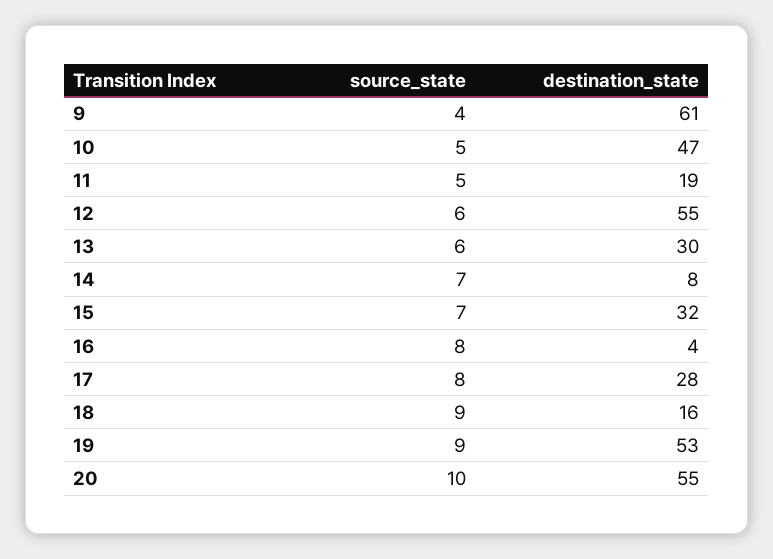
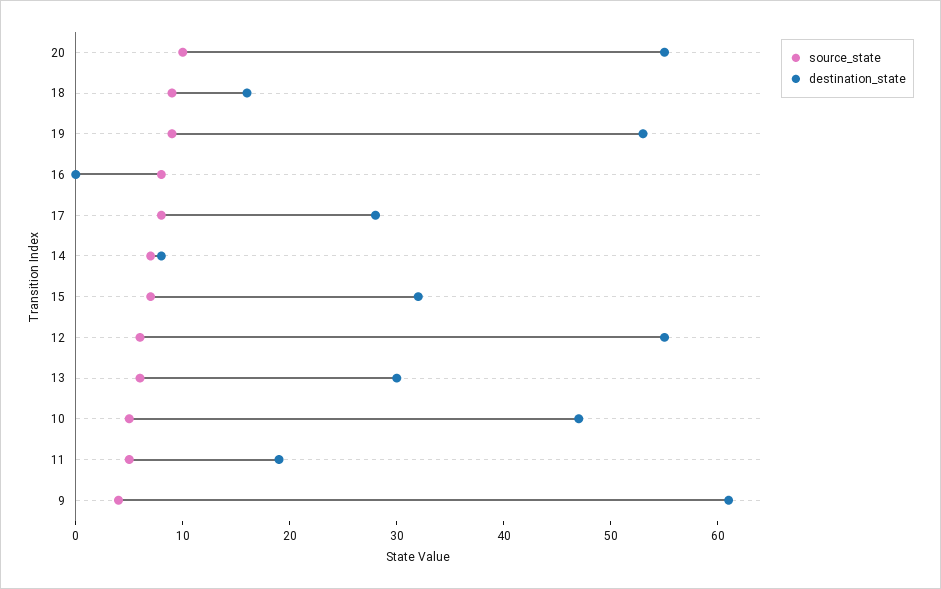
  {
    "source_state": {
      "9": 4,
      "10": 5,
      "11": 5,
      "12": 6,
      "13": 6,
      "14": 7,
      "15": 7,
      "16": 8,
      "17": 8,
      "18": 9,
      "19": 9,
      "20": 10
    },
    "destination_state": {
      "9": 61,
      "10": 47,
      "11": 19,
      "12": 55,
      "13": 30,
      "14": 8,
      "15": 32,
-     "16": 4,
+     "16": 0,
      "17": 28,
      "18": 16,
      "19": 53,
      "20": 55
    }
  }

